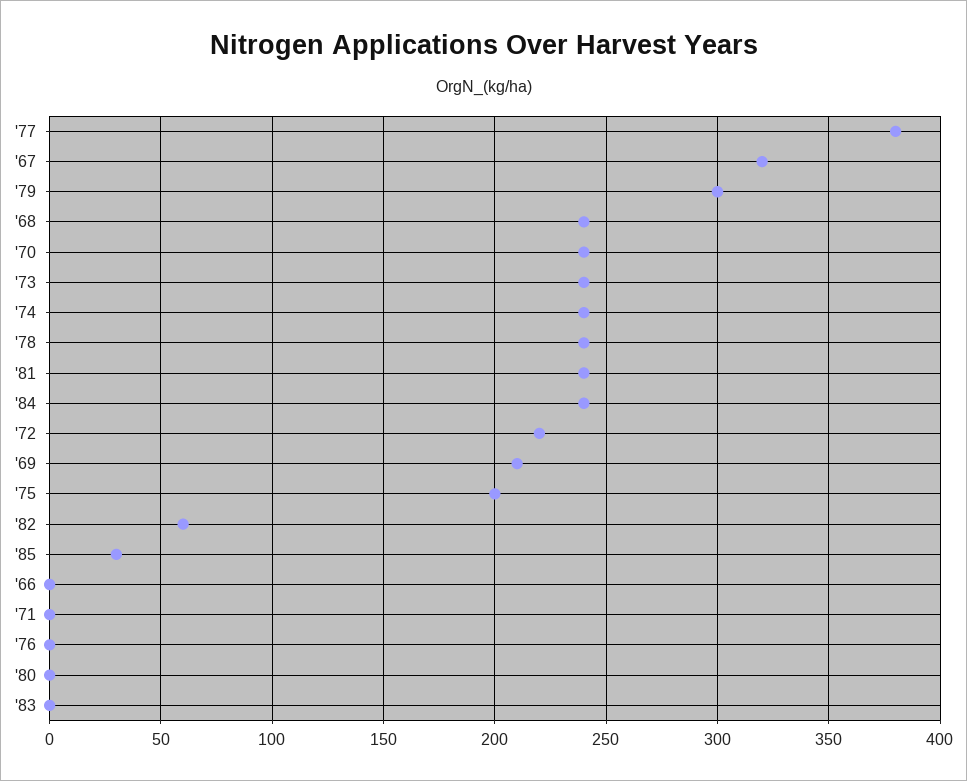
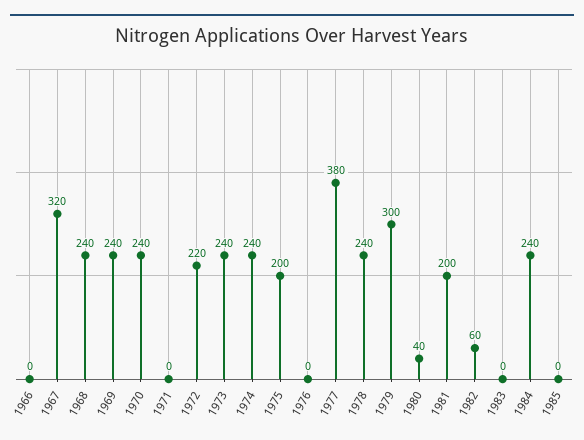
  {
    "'77": 380,
    "'67": 320,
    "'79": 300,
    "'68": 240,
    "'70": 240,
    "'73": 240,
    "'74": 240,
    "'78": 240,
-   "'81": 240,
+   "'81": 200,
    "'84": 240,
    "'72": 220,
-   "'69": 210,
+   "'69": 240,
    "'75": 200,
    "'82": 60,
-   "'85": 30,
+   "'85": 0,
    "'66": 0,
    "'71": 0,
    "'76": 0,
-   "'80": 0,
+   "'80": 40,
    "'83": 0
  }

